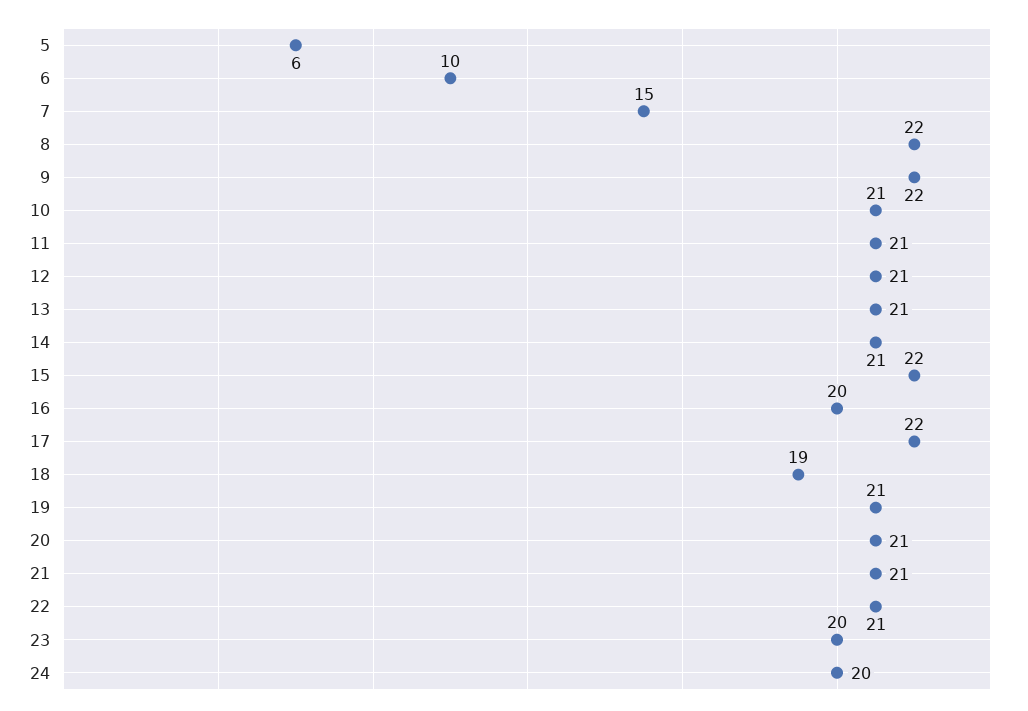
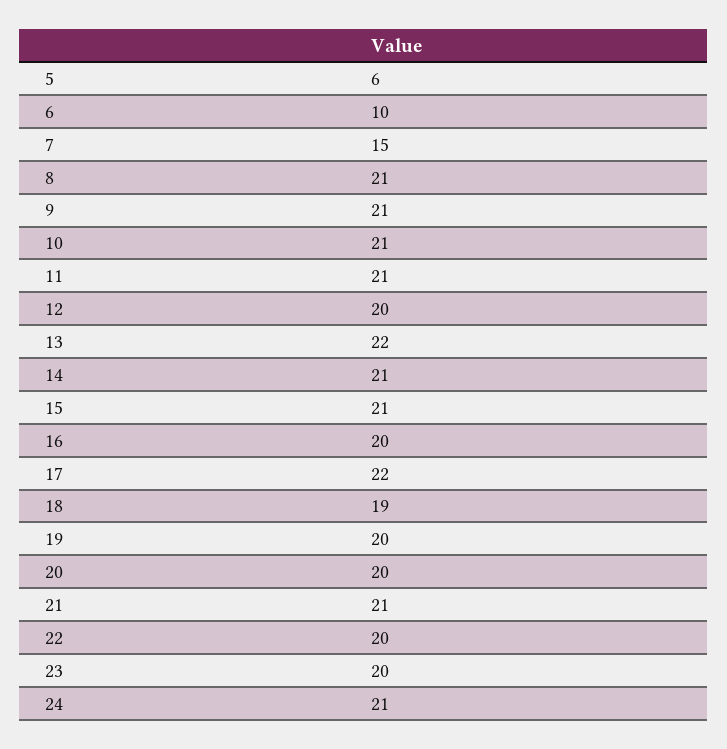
  {
    "5": 6,
    "6": 10,
    "7": 15,
-   "8": 22,
+   "8": 21,
-   "9": 22,
+   "9": 21,
    "10": 21,
    "11": 21,
-   "12": 21,
+   "12": 20,
-   "13": 21,
+   "13": 22,
    "14": 21,
-   "15": 22,
+   "15": 21,
    "16": 20,
    "17": 22,
    "18": 19,
-   "19": 21,
+   "19": 20,
-   "20": 21,
+   "20": 20,
    "21": 21,
-   "22": 21,
+   "22": 20,
    "23": 20,
-   "24": 20
+   "24": 21
  }

